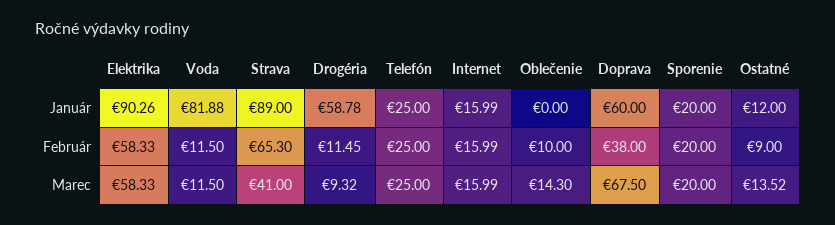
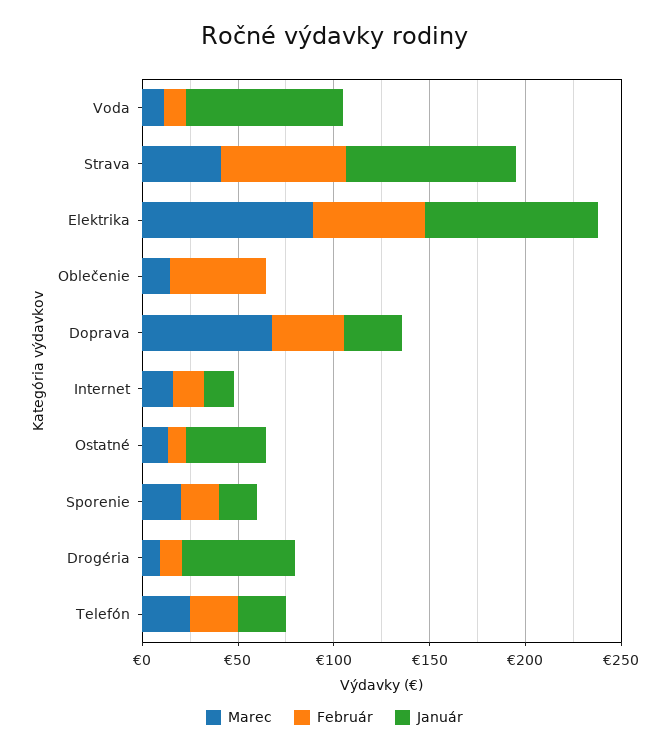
  {
    "Január": {
      "Elektrika": 90.26,
      "Voda": 81.88,
      "Strava": 89,
      "Drogéria": 58.78,
      "Telefón": 25,
      "Internet": 15.99,
      "Oblečenie": 0,
-     "Doprava": 60,
+     "Doprava": 30,
      "Sporenie": 20,
-     "Ostatné": 12
+     "Ostatné": 40
    },
    "Február": {
      "Elektrika": 58.33,
      "Voda": 11.5,
      "Strava": 65.3,
      "Drogéria": 11.45,
      "Telefón": 25,
      "Internet": 15.99,
-     "Oblečenie": 10,
+     "Oblečenie": 50,
      "Doprava": 38,
      "Sporenie": 20,
      "Ostatné": 9
    },
    "Marec": {
-     "Elektrika": 58.33,
+     "Elektrika": 90,
      "Voda": 11.5,
      "Strava": 41,
      "Drogéria": 9.32,
      "Telefón": 25,
      "Internet": 15.99,
      "Oblečenie": 14.3,
      "Doprava": 67.5,
      "Sporenie": 20,
      "Ostatné": 13.52
    }
  }

